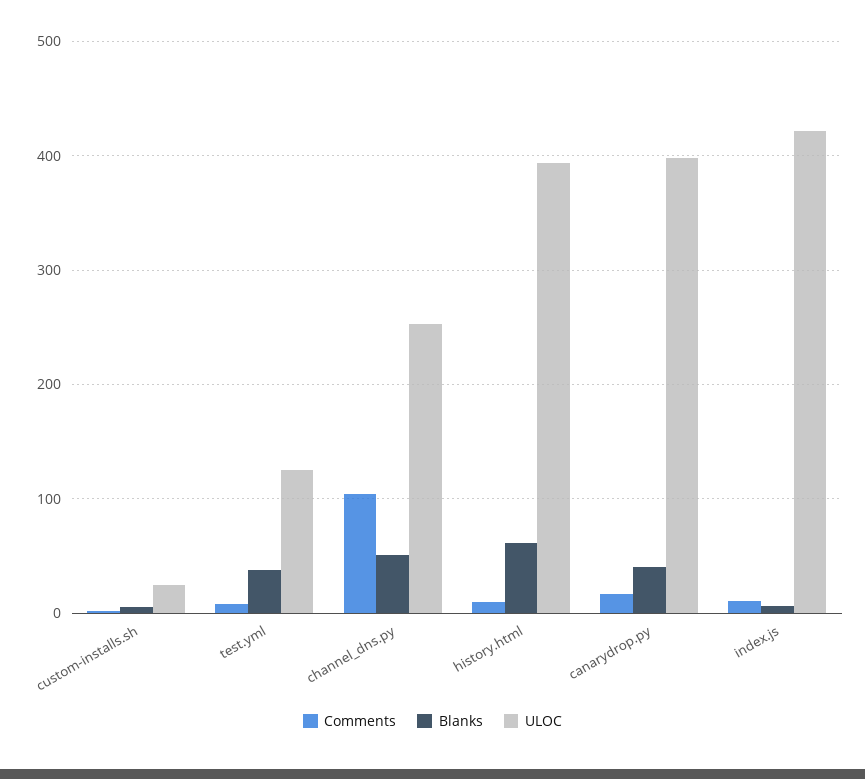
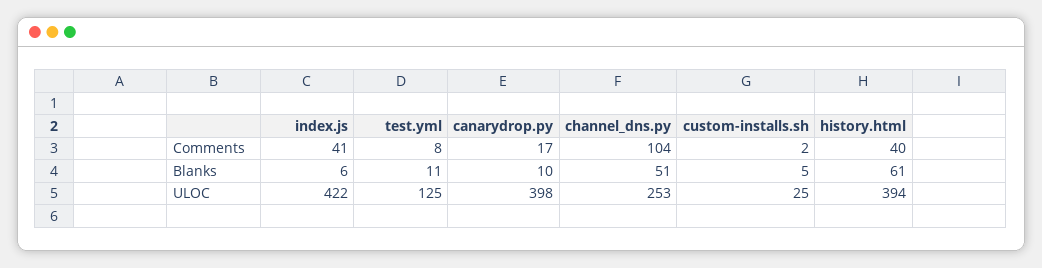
  {
    "Comments": {
      "custom-installs.sh": 2,
      "test.yml": 8,
      "channel_dns.py": 104,
-     "history.html": 10,
+     "history.html": 40,
      "canarydrop.py": 17,
-     "index.js": 10
+     "index.js": 41
    },
    "Blanks": {
      "custom-installs.sh": 5,
-     "test.yml": 40,
+     "test.yml": 11,
      "channel_dns.py": 51,
      "history.html": 61,
-     "canarydrop.py": 40,
+     "canarydrop.py": 10,
      "index.js": 6
    },
    "ULOC": {
      "custom-installs.sh": 25,
      "test.yml": 125,
      "channel_dns.py": 253,
      "history.html": 394,
      "canarydrop.py": 398,
      "index.js": 422
    }
  }

